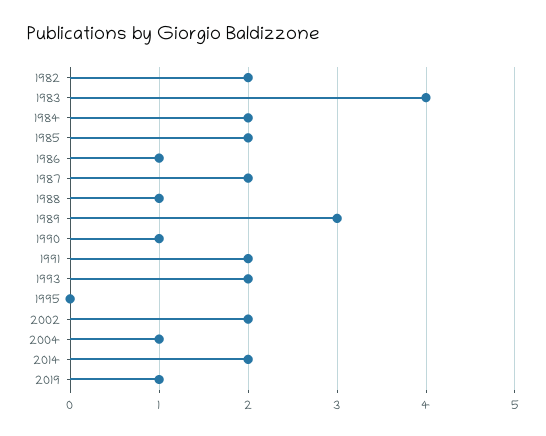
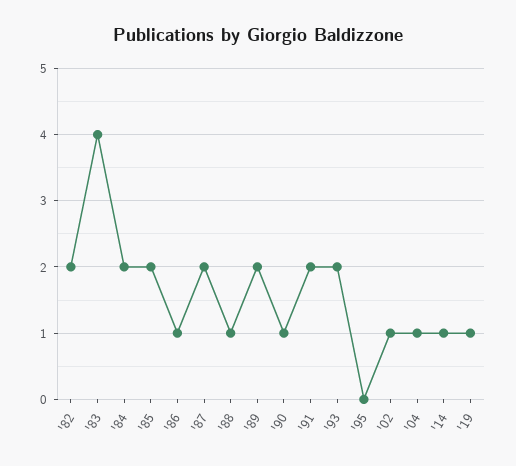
  {
    "1982": 2,
    "1983": 4,
    "1984": 2,
    "1985": 2,
    "1986": 1,
    "1987": 2,
    "1988": 1,
-   "1989": 3,
+   "1989": 2,
    "1990": 1,
    "1991": 2,
    "1993": 2,
    "1995": 0,
-   "2002": 2,
+   "2002": 1,
    "2004": 1,
-   "2014": 2,
+   "2014": 1,
    "2019": 1
  }

